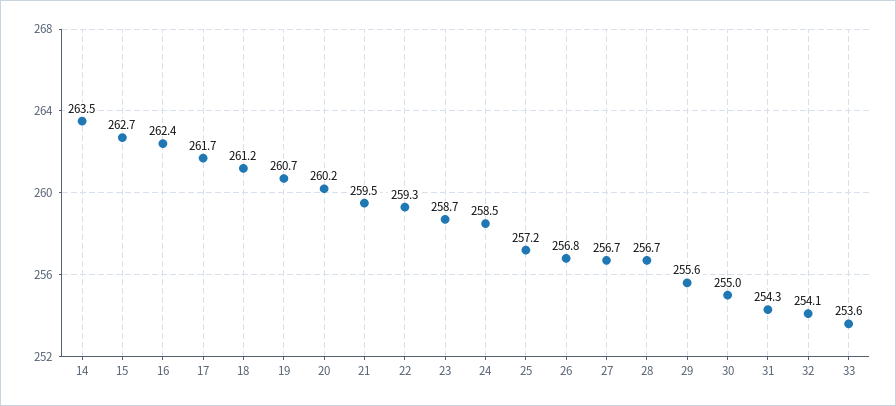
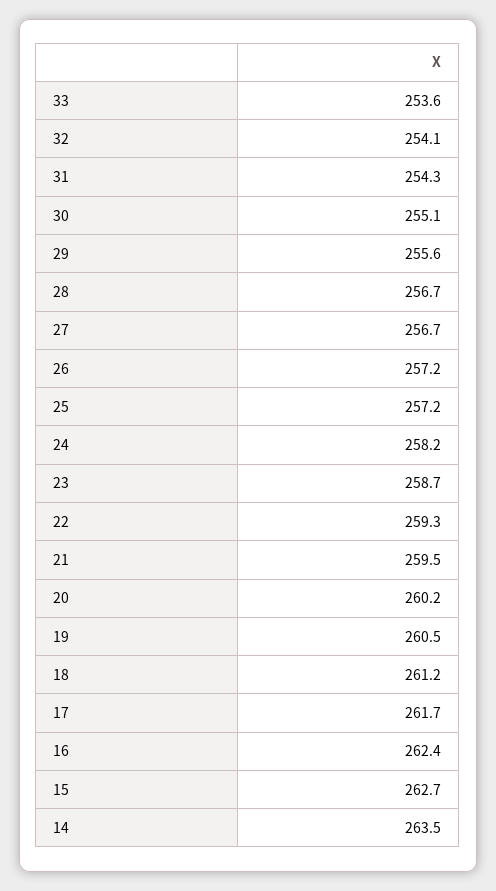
  {
    "14": 263.5,
    "15": 262.7,
    "16": 262.4,
    "17": 261.7,
    "18": 261.2,
-   "19": 260.7,
+   "19": 260.5,
    "20": 260.2,
    "21": 259.5,
    "22": 259.3,
    "23": 258.7,
-   "24": 258.5,
+   "24": 258.2,
    "25": 257.2,
-   "26": 256.8,
+   "26": 257.2,
    "27": 256.7,
    "28": 256.7,
    "29": 255.6,
-   "30": 255,
+   "30": 255.1,
    "31": 254.3,
    "32": 254.1,
    "33": 253.6
  }

